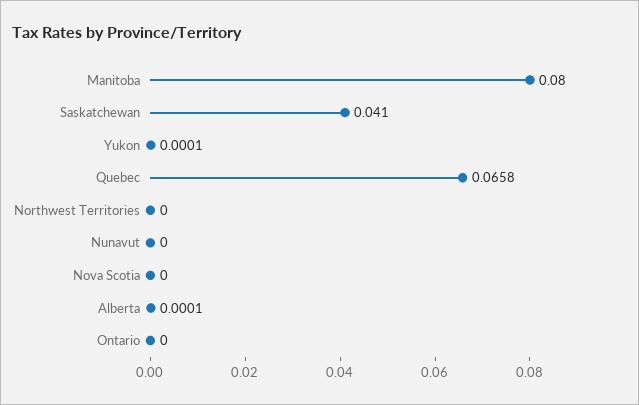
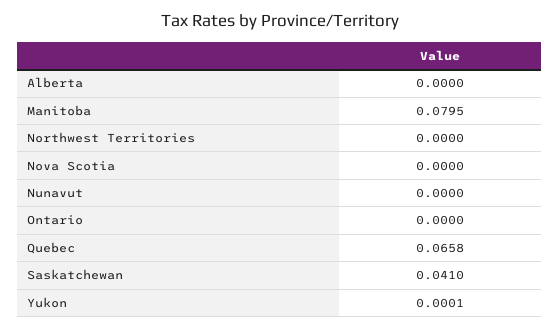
  {
-   "Manitoba": 0.08,
+   "Manitoba": 0.0795,
    "Saskatchewan": 0.041,
    "Yukon": 0.0001,
    "Quebec": 0.0658,
    "Northwest Territories": 0,
    "Nunavut": 0,
    "Nova Scotia": 0,
-   "Alberta": 0.0001,
+   "Alberta": 0,
    "Ontario": 0
  }

